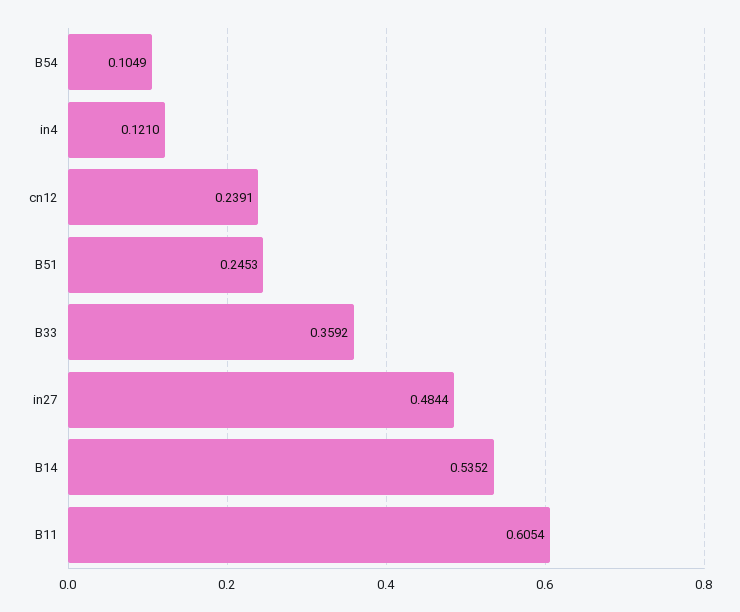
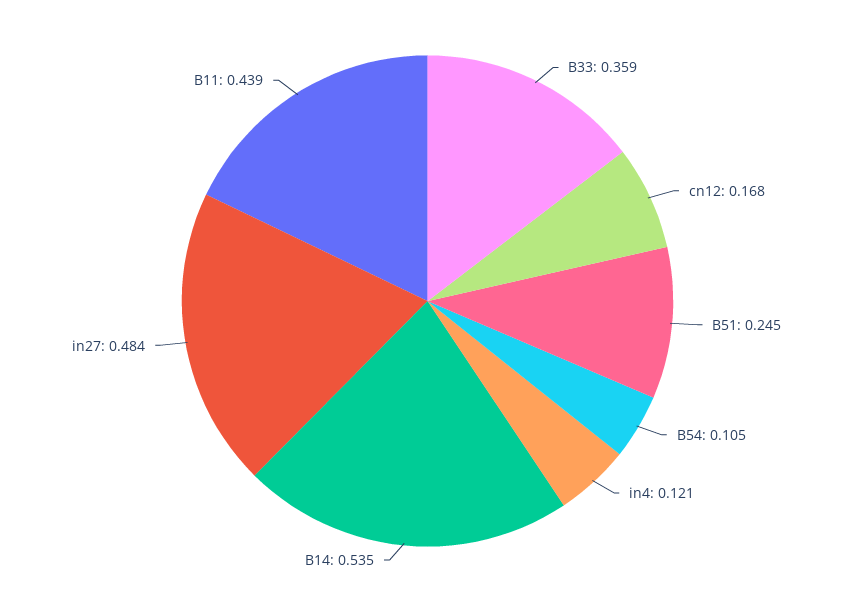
  {
    "B54": 0.1049,
    "in4": 0.121,
-   "cn12": 0.2391,
+   "cn12": 0.168,
    "B51": 0.2453,
    "B33": 0.3592,
    "in27": 0.4844,
    "B14": 0.5352,
-   "B11": 0.6054
+   "B11": 0.439
  }

